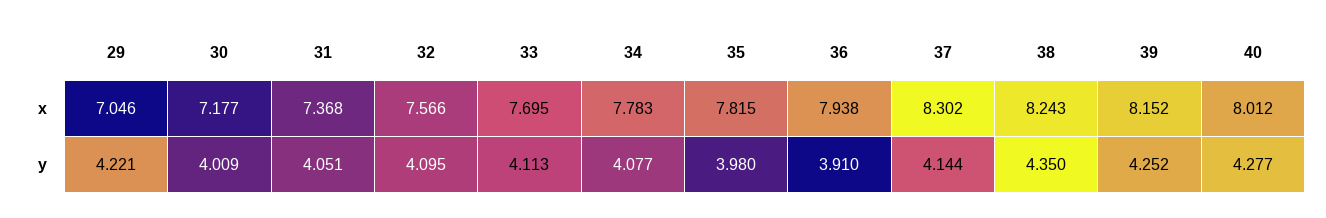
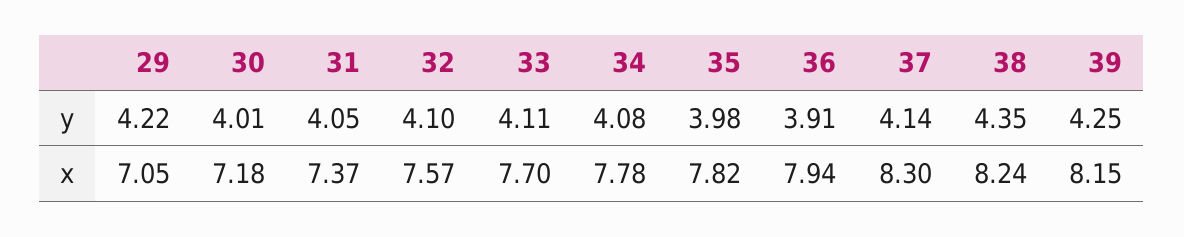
  {
    "29": {
      "x": 7.046,
      "y": 4.221
    },
    "30": {
      "x": 7.177,
      "y": 4.009
    },
    "31": {
      "x": 7.368,
      "y": 4.051
    },
    "32": {
      "x": 7.566,
      "y": 4.095
    },
    "33": {
      "x": 7.695,
      "y": 4.113
    },
    "34": {
      "x": 7.783,
      "y": 4.077
    },
    "35": {
      "x": 7.815,
      "y": 3.98
    },
    "36": {
      "x": 7.938,
      "y": 3.91
    },
    "37": {
      "x": 8.302,
      "y": 4.144
    },
    "38": {
      "x": 8.243,
      "y": 4.35
    },
    "39": {
      "x": 8.152,
      "y": 4.252
-   },
+   }
-   "40": {
-     "x": 8.012,
-     "y": 4.277
-   }
  }

